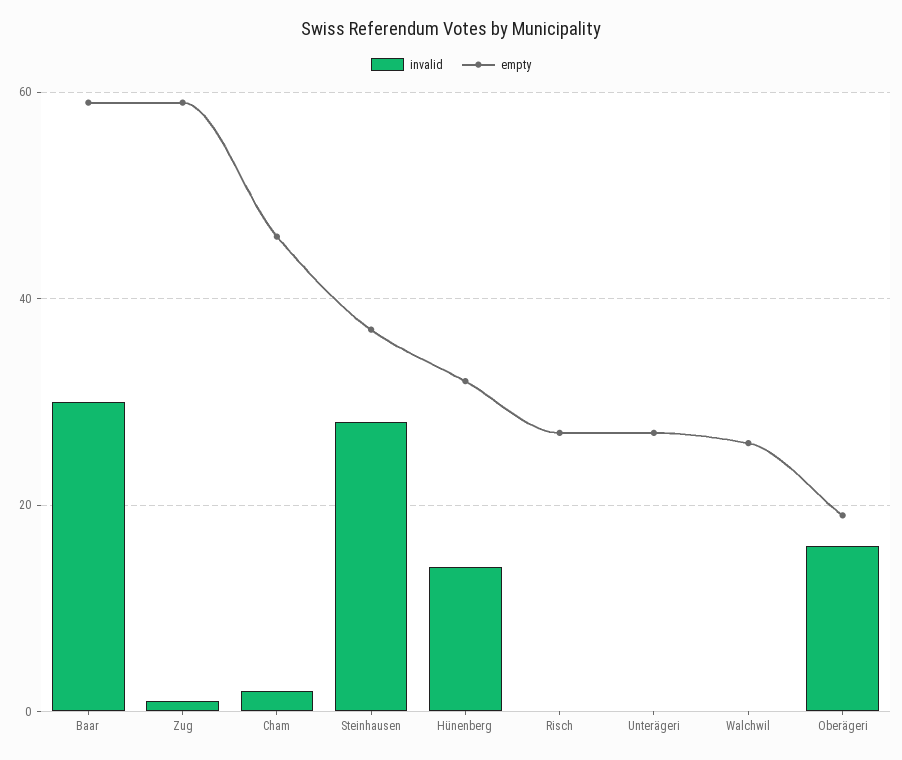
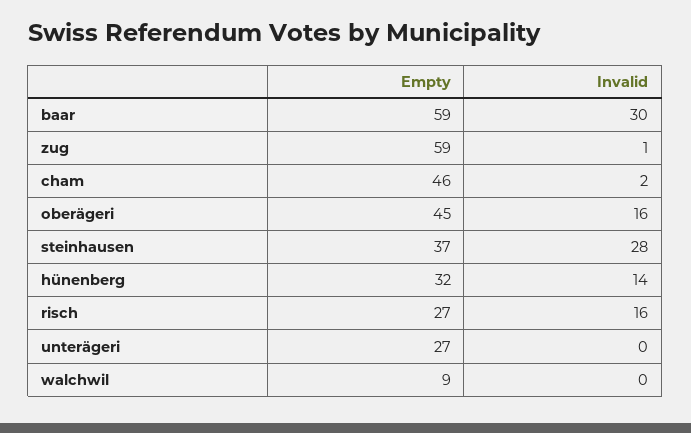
  {
    "invalid": {
      "Baar": 30,
      "Zug": 1,
      "Cham": 2,
      "Steinhausen": 28,
      "Hünenberg": 14,
-     "Risch": 0,
+     "Risch": 16,
      "Unterägeri": 0,
      "Walchwil": 0,
      "Oberägeri": 16
    },
    "empty": {
      "Baar": 59,
      "Zug": 59,
      "Cham": 46,
      "Steinhausen": 37,
      "Hünenberg": 32,
      "Risch": 27,
      "Unterägeri": 27,
-     "Walchwil": 25,
+     "Walchwil": 9,
-     "Oberägeri": 20
+     "Oberägeri": 45
    }
  }

